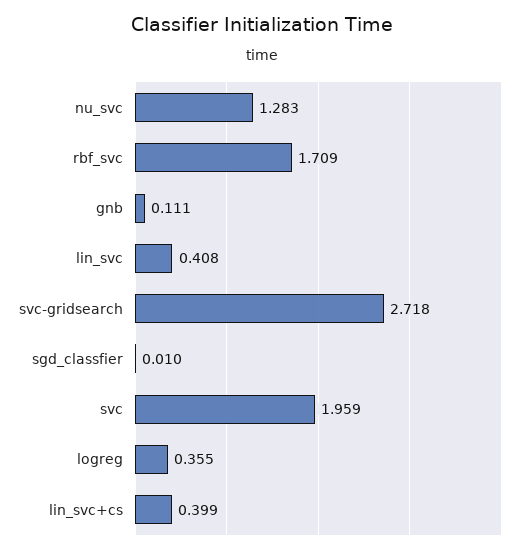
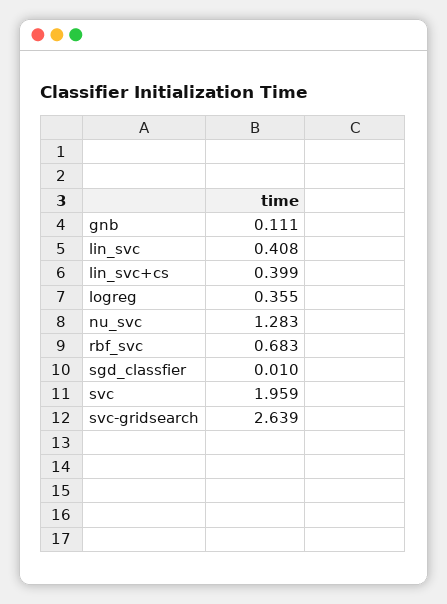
  {
    "nu_svc": 1.283,
-   "rbf_svc": 1.709,
+   "rbf_svc": 0.683,
    "gnb": 0.111,
    "lin_svc": 0.408,
-   "svc-gridsearch": 2.718,
+   "svc-gridsearch": 2.639,
    "sgd_classfier": 0.01,
    "svc": 1.959,
    "logreg": 0.355,
    "lin_svc+cs": 0.399
  }

